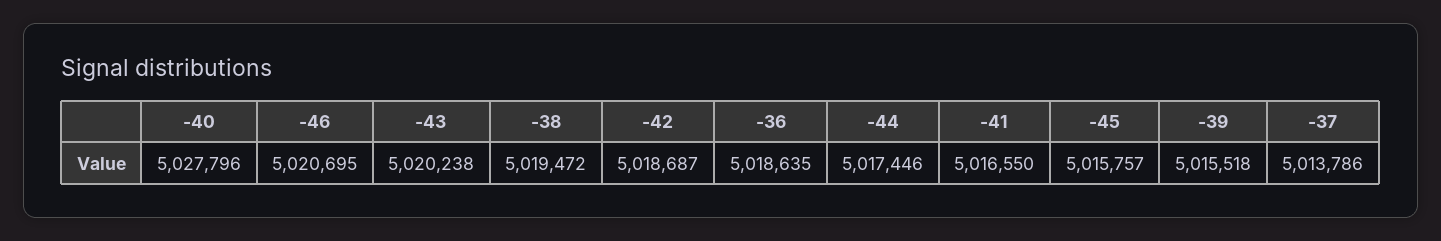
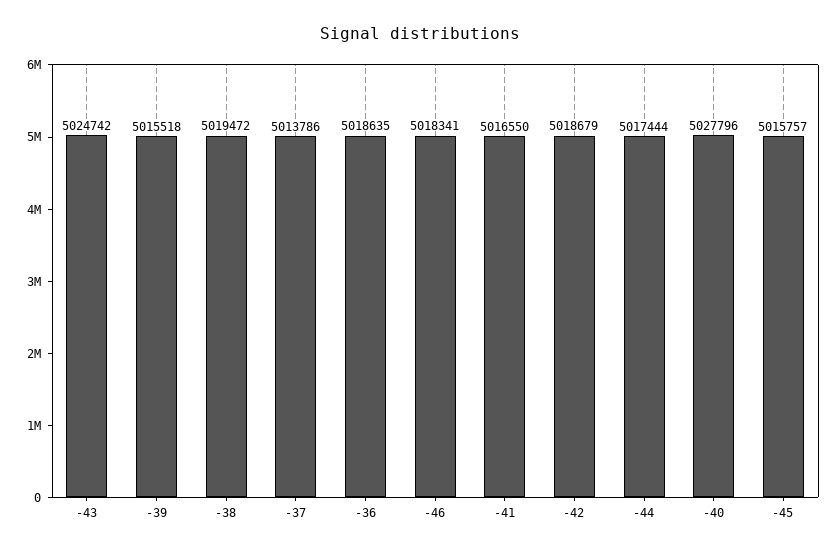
  {
    "-40": 5027796,
-   "-46": 5020695,
+   "-46": 5018341,
-   "-43": 5020238,
+   "-43": 5024742,
    "-38": 5019472,
-   "-42": 5018687,
+   "-42": 5018679,
    "-36": 5018635,
-   "-44": 5017446,
+   "-44": 5017444,
    "-41": 5016550,
    "-45": 5015757,
    "-39": 5015518,
    "-37": 5013786
  }

